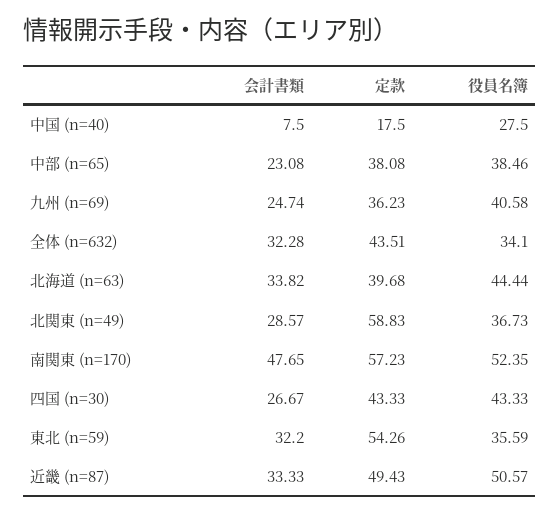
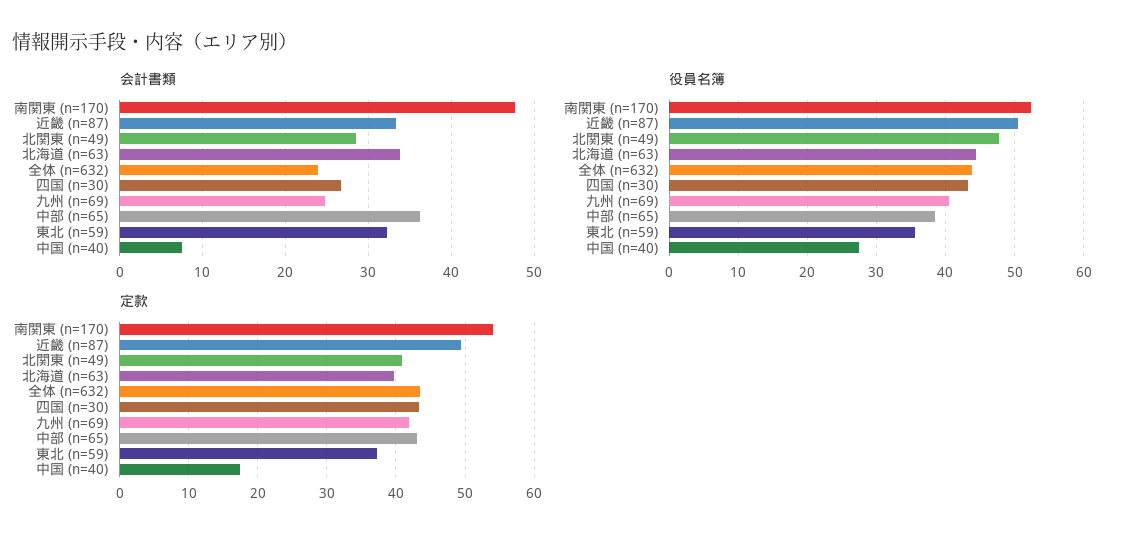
  {
    "会計書類": {
      "中国 (n=40)": 7.5,
-     "中部 (n=65)": 23.08,
+     "中部 (n=65)": 36,
      "九州 (n=69)": 24.74,
-     "全体 (n=632)": 32.28,
+     "全体 (n=632)": 24,
      "北海道 (n=63)": 33.82,
      "北関東 (n=49)": 28.57,
      "南関東 (n=170)": 47.65,
      "四国 (n=30)": 26.67,
      "東北 (n=59)": 32.2,
      "近畿 (n=87)": 33.33
    },
    "定款": {
      "中国 (n=40)": 17.5,
-     "中部 (n=65)": 38.08,
+     "中部 (n=65)": 43,
-     "九州 (n=69)": 36.23,
+     "九州 (n=69)": 42,
      "全体 (n=632)": 43.51,
      "北海道 (n=63)": 39.68,
-     "北関東 (n=49)": 58.83,
+     "北関東 (n=49)": 41,
-     "南関東 (n=170)": 57.23,
+     "南関東 (n=170)": 54,
      "四国 (n=30)": 43.33,
-     "東北 (n=59)": 54.26,
+     "東北 (n=59)": 37,
      "近畿 (n=87)": 49.43
    },
    "役員名簿": {
      "中国 (n=40)": 27.5,
      "中部 (n=65)": 38.46,
      "九州 (n=69)": 40.58,
-     "全体 (n=632)": 34.1,
+     "全体 (n=632)": 44,
      "北海道 (n=63)": 44.44,
-     "北関東 (n=49)": 36.73,
+     "北関東 (n=49)": 48,
      "南関東 (n=170)": 52.35,
      "四国 (n=30)": 43.33,
      "東北 (n=59)": 35.59,
      "近畿 (n=87)": 50.57
    }
  }

